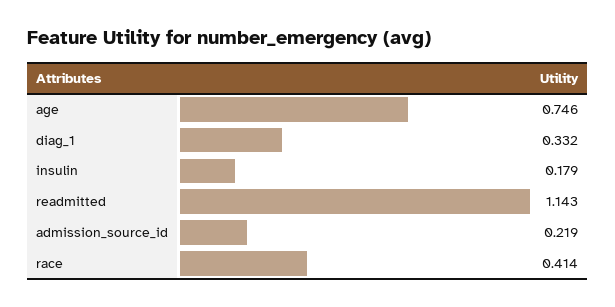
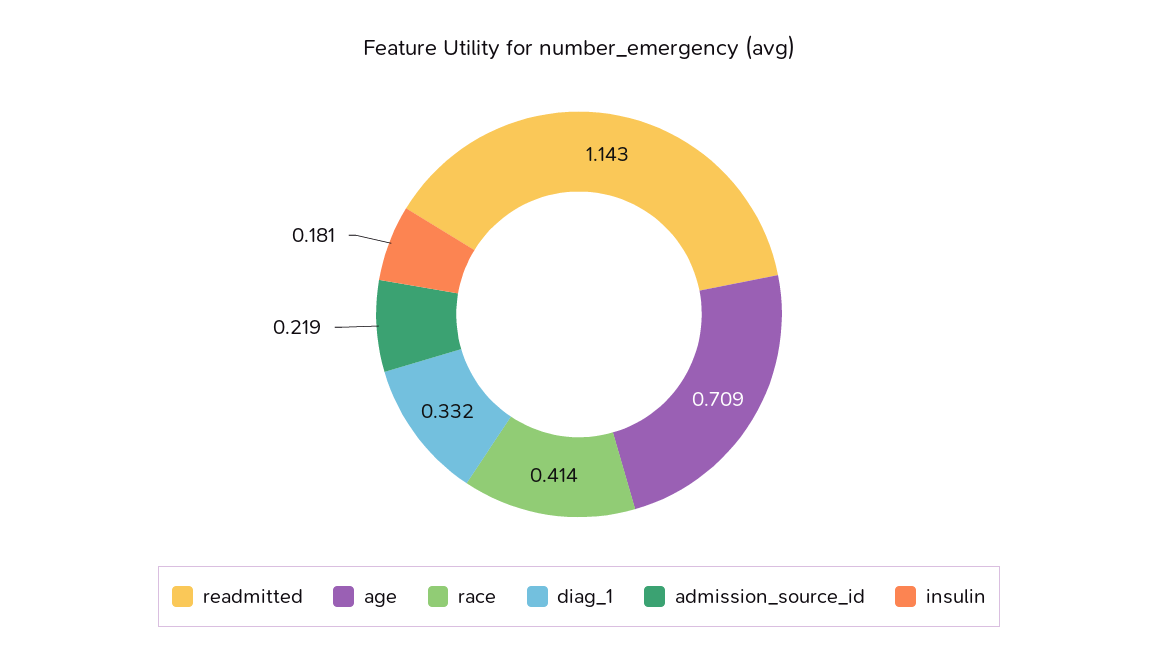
  {
-   "age": 0.746,
+   "age": 0.709,
    "diag_1": 0.332,
-   "insulin": 0.179,
+   "insulin": 0.181,
    "readmitted": 1.143,
    "admission_source_id": 0.219,
    "race": 0.414
  }

